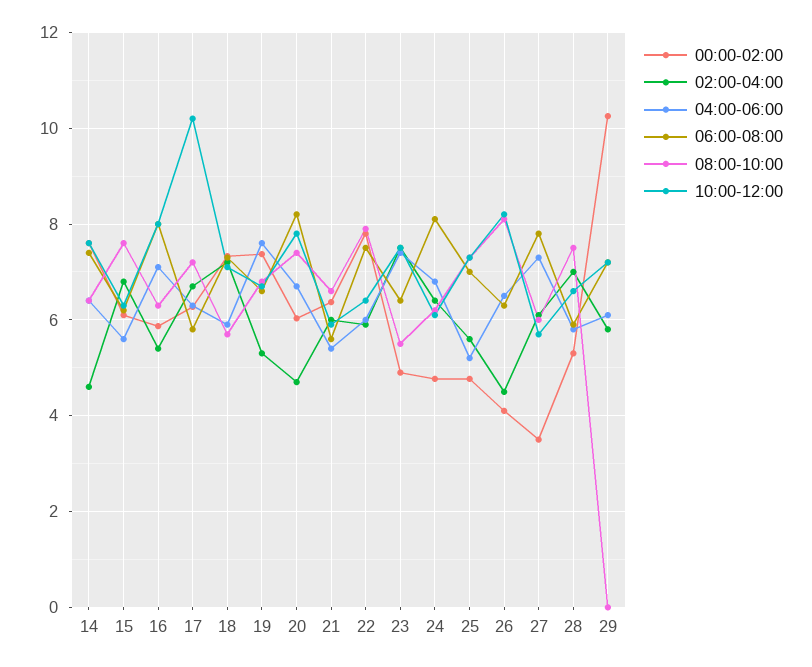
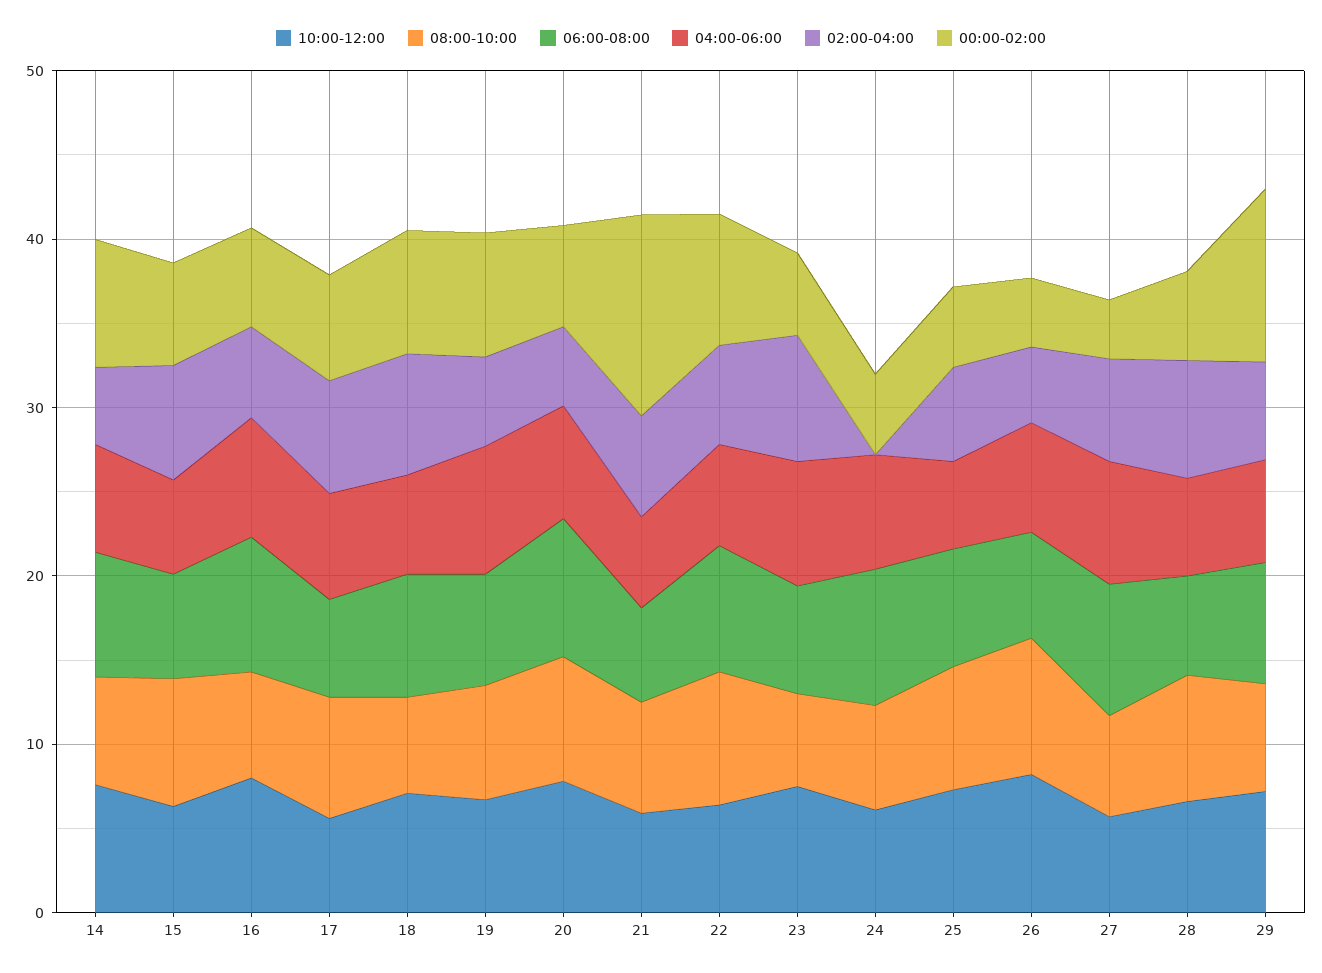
  {
    "00:00-02:00": {
      "14": 7.6,
      "15": 6.2,
      "16": 5.8,
      "17": 6.2,
      "18": 7.4,
      "19": 7.4,
      "20": 6,
-     "21": 6.4,
+     "21": 12,
      "22": 7.8,
      "23": 5,
      "24": 4.8,
      "25": 4.8,
      "26": 4.2,
      "27": 3.6,
      "28": 5.4,
      "29": 10.2
    },
    "02:00-04:00": {
      "14": 4.6,
      "15": 6.8,
      "16": 5.4,
      "17": 6.8,
      "18": 7.2,
      "19": 5.4,
      "20": 4.8,
      "21": 6,
      "22": 6,
      "23": 7.6,
-     "24": 6.4,
+     "24": 0,
      "25": 5.6,
      "26": 4.6,
      "27": 6.2,
      "28": 7,
      "29": 5.8
    },
    "04:00-06:00": {
      "14": 6.4,
      "15": 5.6,
      "16": 7.2,
      "17": 6.4,
      "18": 6,
      "19": 7.6,
      "20": 6.8,
      "21": 5.4,
      "22": 6,
      "23": 7.4,
      "24": 6.8,
      "25": 5.2,
      "26": 6.6,
      "27": 7.4,
      "28": 5.8,
      "29": 6.2
    },
    "06:00-08:00": {
      "14": 7.4,
      "15": 6.2,
      "16": 8,
      "17": 5.8,
      "18": 7.4,
      "19": 6.6,
      "20": 8.2,
      "21": 5.6,
      "22": 7.6,
      "23": 6.4,
      "24": 8.2,
      "25": 7,
      "26": 6.4,
      "27": 7.8,
      "28": 6,
      "29": 7.2
    },
    "08:00-10:00": {
      "14": 6.4,
      "15": 7.6,
      "16": 6.4,
      "17": 7.2,
      "18": 5.8,
      "19": 6.8,
      "20": 7.4,
      "21": 6.6,
      "22": 8,
      "23": 5.6,
      "24": 6.2,
      "25": 7.4,
      "26": 8.2,
      "27": 6,
      "28": 7.6,
-     "29": 0
+     "29": 6
    },
    "10:00-12:00": {
      "14": 7.6,
      "15": 6.4,
      "16": 8,
-     "17": 10.2,
+     "17": 6,
      "18": 7.2,
      "19": 6.8,
      "20": 7.8,
      "21": 6,
      "22": 6.4,
      "23": 7.6,
      "24": 6.2,
      "25": 7.4,
      "26": 8.2,
      "27": 5.8,
      "28": 6.6,
      "29": 7.2
    }
  }

